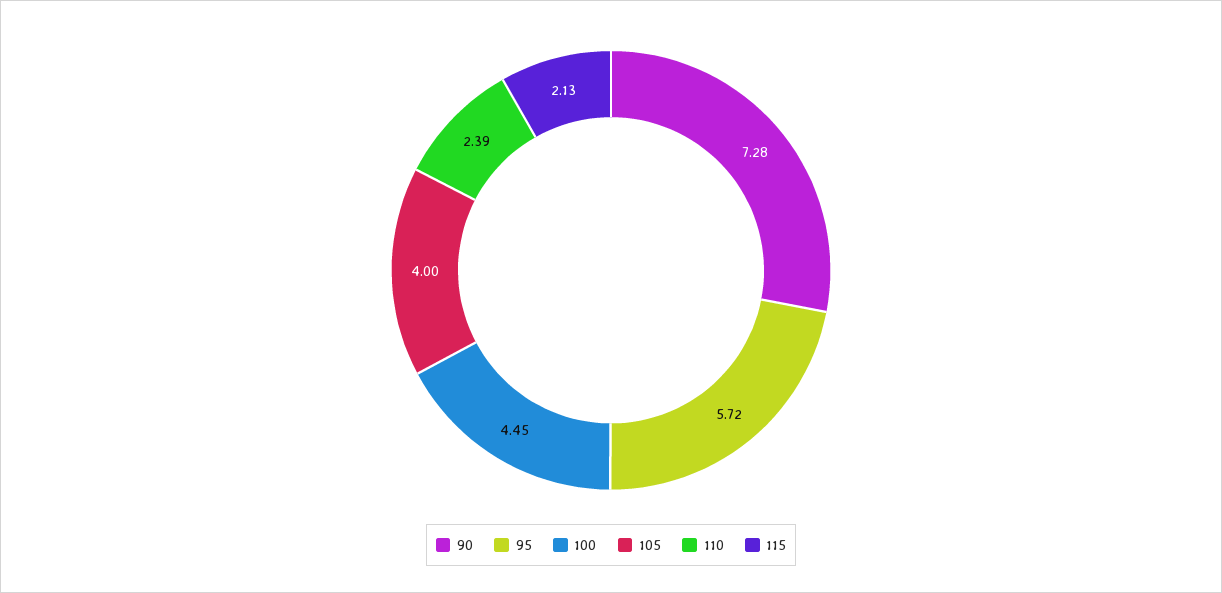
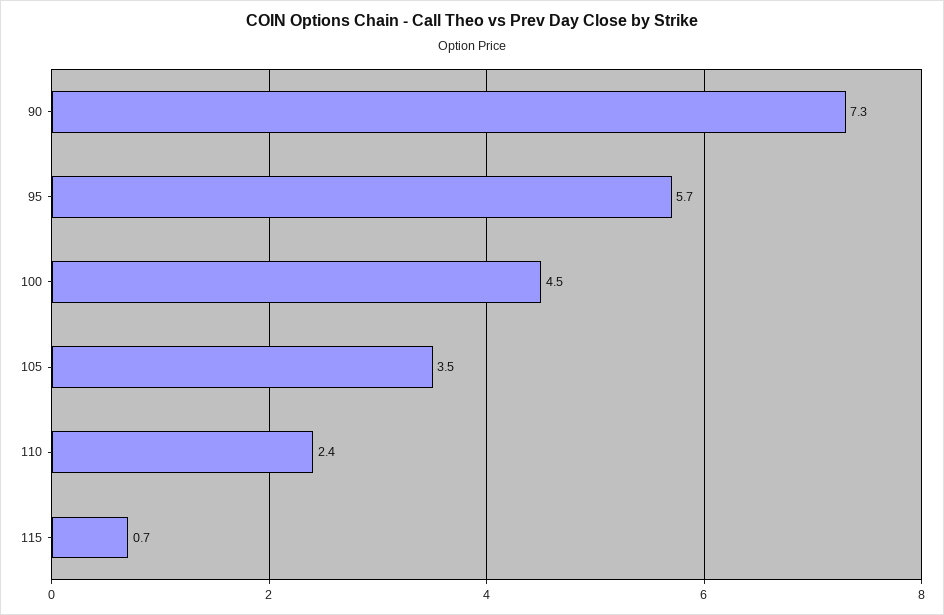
  {
    "90": 7.28,
    "95": 5.72,
    "100": 4.45,
-   "105": 4,
+   "105": 3.5,
    "110": 2.39,
-   "115": 2.13
+   "115": 0.7
  }

